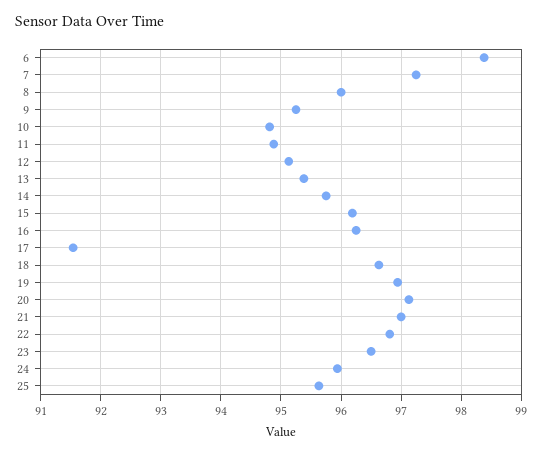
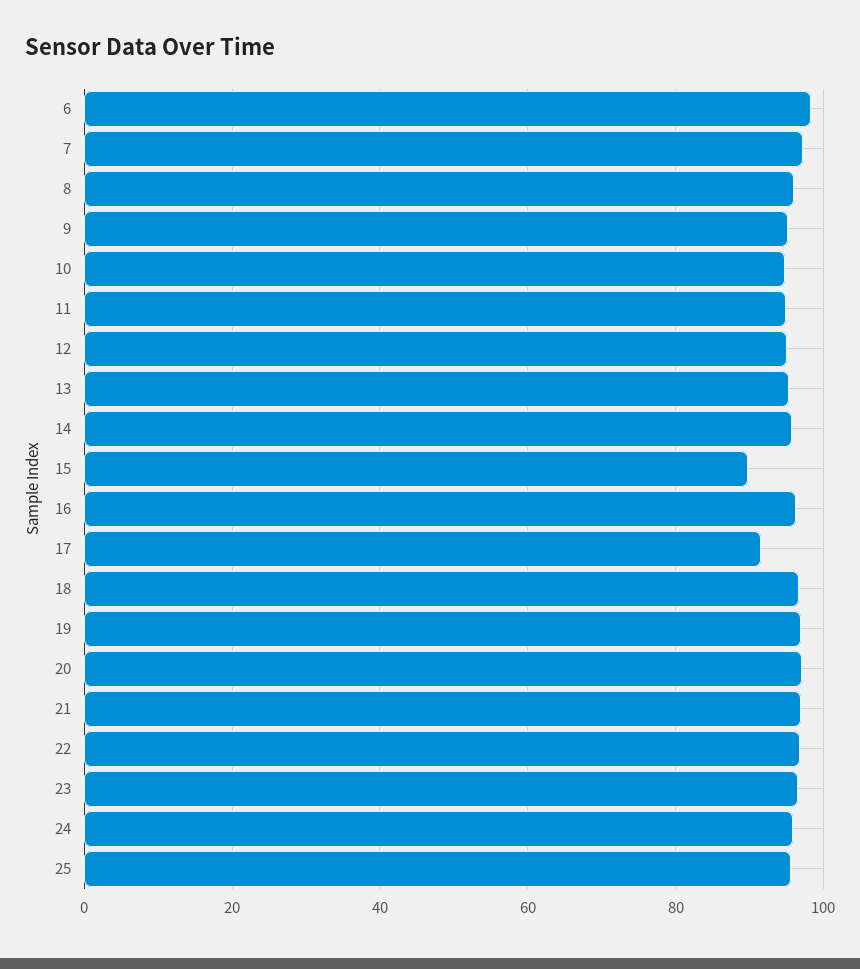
  {
    "6": 98.4,
    "7": 97.3,
    "8": 96,
    "9": 95.3,
    "10": 94.8,
    "11": 94.9,
    "12": 95.1,
    "13": 95.4,
    "14": 95.8,
-   "15": 96.2,
+   "15": 90,
    "16": 96.3,
    "17": 91.5,
    "18": 96.6,
    "19": 96.9,
    "20": 97.1,
    "21": 97,
    "22": 96.8,
    "23": 96.5,
    "24": 95.9,
    "25": 95.6
  }

